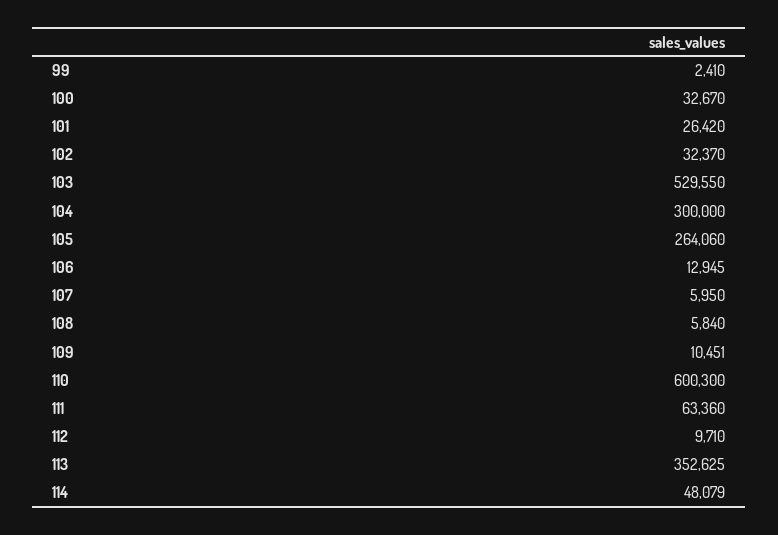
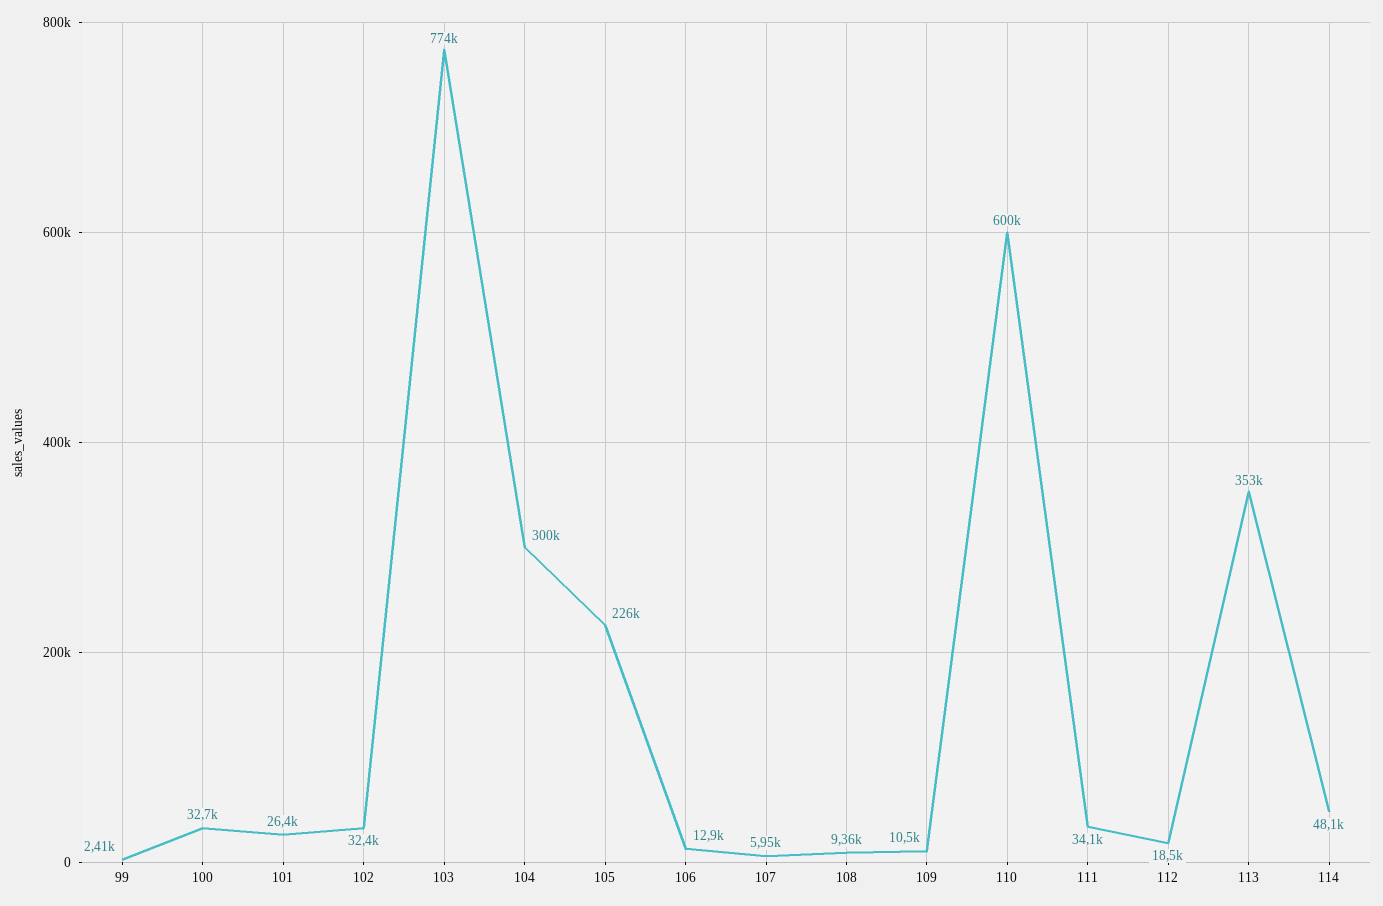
  {
    "99": 2410,
    "100": 32670,
    "101": 26420,
    "102": 32370,
-   "103": 529550,
+   "103": 774000,
    "104": 300000,
-   "105": 264060,
+   "105": 226000,
    "106": 12945,
    "107": 5950,
-   "108": 5840,
+   "108": 9360,
    "109": 10451,
    "110": 600300,
-   "111": 63360,
+   "111": 34100,
-   "112": 9710,
+   "112": 18500,
    "113": 352625,
    "114": 48079
  }

